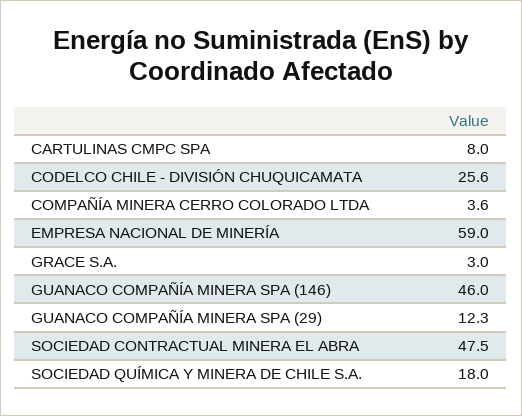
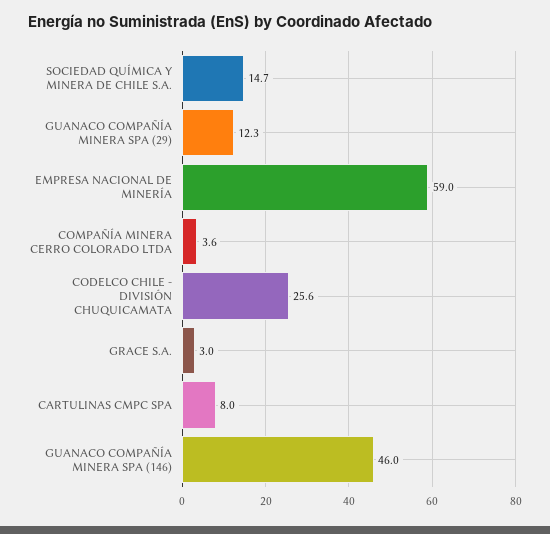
  {
    "CARTULINAS CMPC SPA": 8,
    "CODELCO CHILE - DIVISIÓN CHUQUICAMATA": 25.6,
    "COMPAÑÍA MINERA CERRO COLORADO LTDA": 3.6,
    "EMPRESA NACIONAL DE MINERÍA": 59,
    "GRACE S.A.": 3,
    "GUANACO COMPAÑÍA MINERA SPA (146)": 46,
    "GUANACO COMPAÑÍA MINERA SPA (29)": 12.3,
-   "SOCIEDAD CONTRACTUAL MINERA EL ABRA": 47.5,
-   "SOCIEDAD QUÍMICA Y MINERA DE CHILE S.A.": 18
+   "SOCIEDAD QUÍMICA Y MINERA DE CHILE S.A.": 14.7
  }

